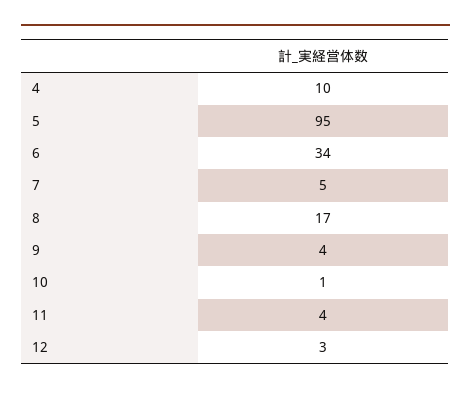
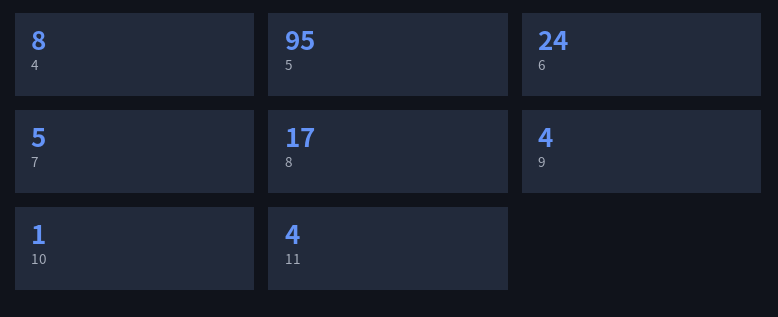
  {
-   "4": 10,
+   "4": 8,
    "5": 95,
-   "6": 34,
+   "6": 24,
    "7": 5,
    "8": 17,
    "9": 4,
    "10": 1,
-   "11": 4,
+   "11": 4
-   "12": 3
  }

